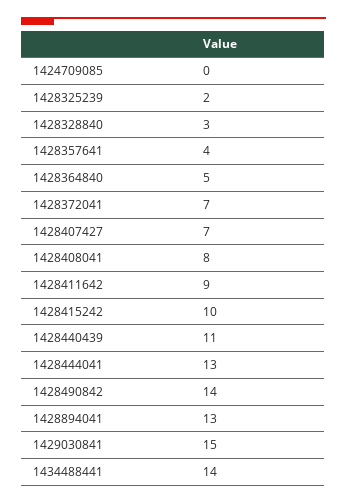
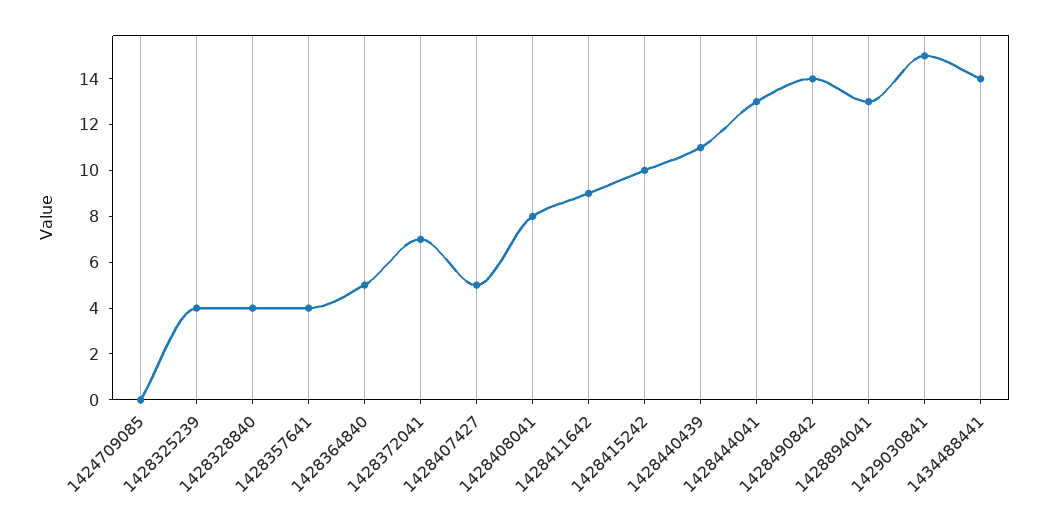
  {
    "1424709085": 0,
-   "1428325239": 2,
+   "1428325239": 4,
-   "1428328840": 3,
+   "1428328840": 4,
    "1428357641": 4,
    "1428364840": 5,
    "1428372041": 7,
-   "1428407427": 7,
+   "1428407427": 5,
    "1428408041": 8,
    "1428411642": 9,
    "1428415242": 10,
    "1428440439": 11,
    "1428444041": 13,
    "1428490842": 14,
    "1428894041": 13,
    "1429030841": 15,
    "1434488441": 14
  }

